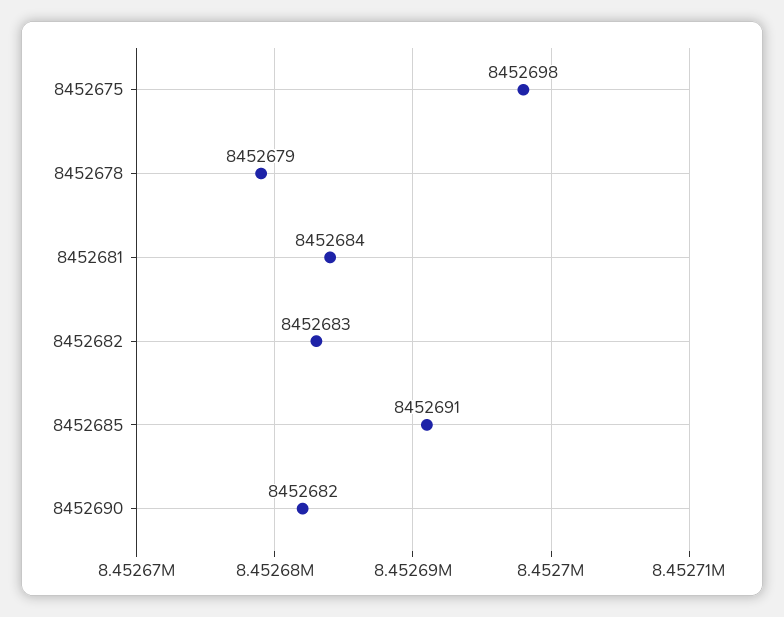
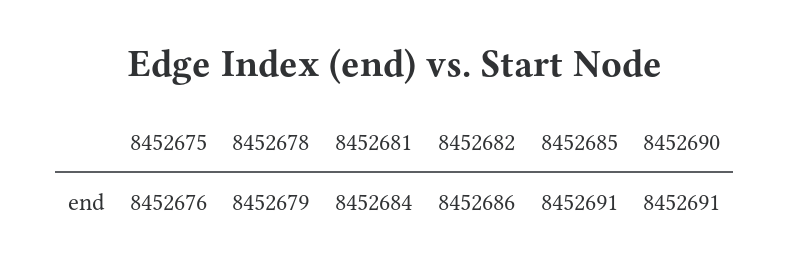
  {
-   "8452675": 8452698,
+   "8452675": 8452676,
    "8452678": 8452679,
    "8452681": 8452684,
-   "8452682": 8452683,
+   "8452682": 8452686,
    "8452685": 8452691,
-   "8452690": 8452682
+   "8452690": 8452691
  }

